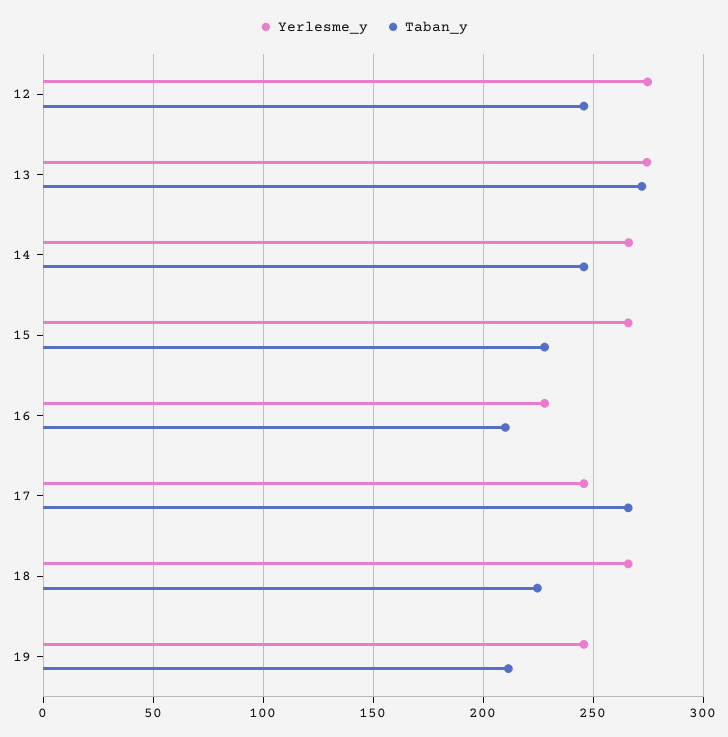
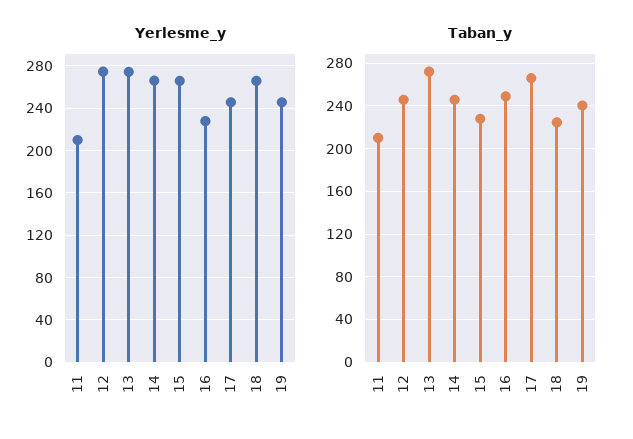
  {
    "Yerlesme_y": {
      "12": 275,
      "13": 275,
      "14": 265,
      "15": 265,
      "16": 230,
      "17": 245,
      "18": 265,
-     "19": 245
+     "19": 245,
+     "11": 210
    },
    "Taban_y": {
      "12": 245,
      "13": 270,
      "14": 245,
      "15": 230,
-     "16": 210,
+     "16": 250,
      "17": 265,
      "18": 225,
-     "19": 210
+     "19": 240,
+     "11": 210
    }
  }

